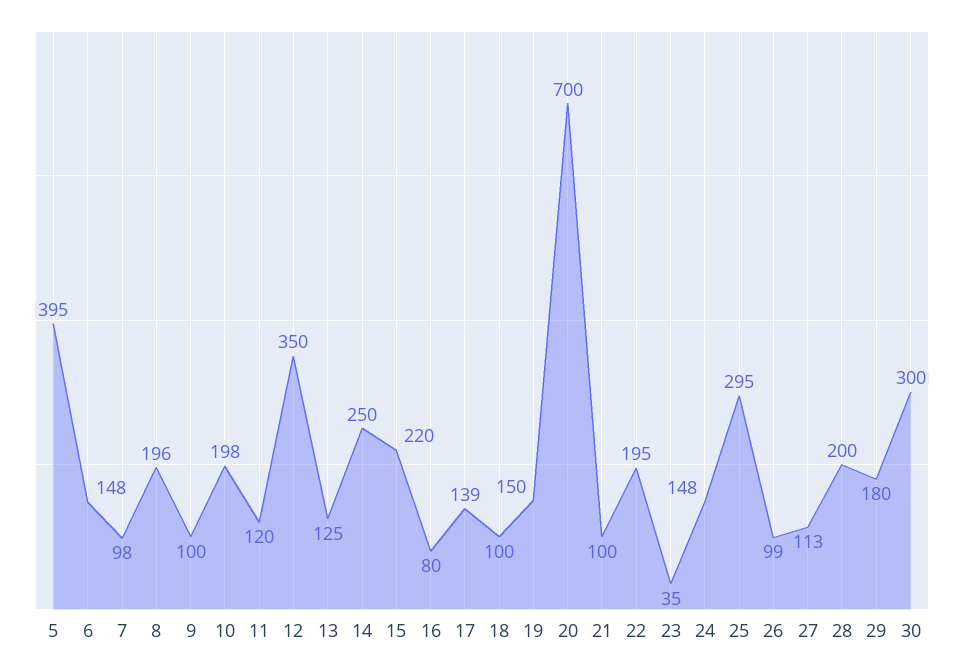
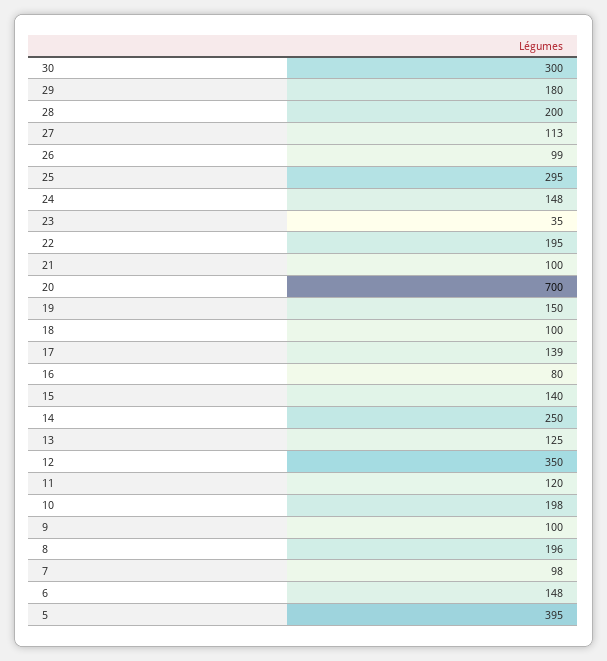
  {
    "5": 395,
    "6": 148,
    "7": 98,
    "8": 196,
    "9": 100,
    "10": 198,
    "11": 120,
    "12": 350,
    "13": 125,
    "14": 250,
-   "15": 220,
+   "15": 140,
    "16": 80,
    "17": 139,
    "18": 100,
    "19": 150,
    "20": 700,
    "21": 100,
    "22": 195,
    "23": 35,
    "24": 148,
    "25": 295,
    "26": 99,
    "27": 113,
    "28": 200,
    "29": 180,
    "30": 300
  }

